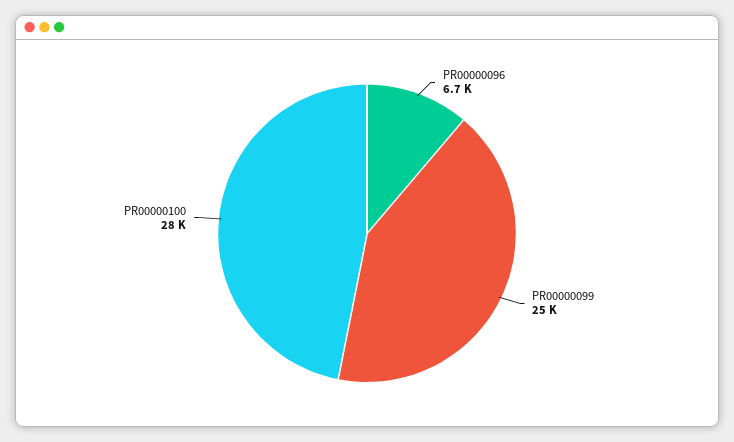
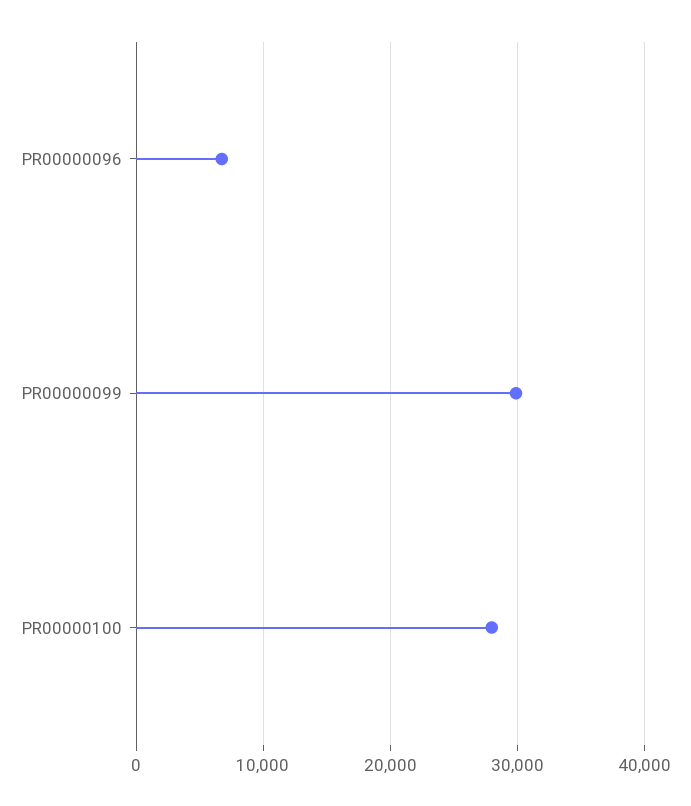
  {
    "PR00000096": 6700,
-   "PR00000099": 25000,
+   "PR00000099": 30000,
    "PR00000100": 28000
  }

